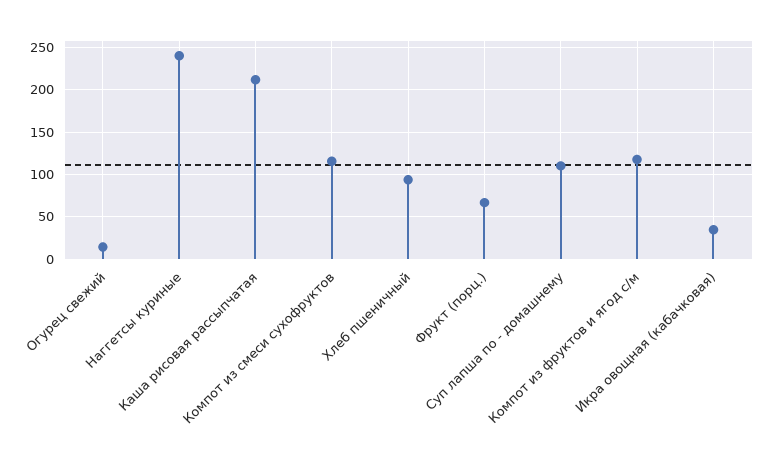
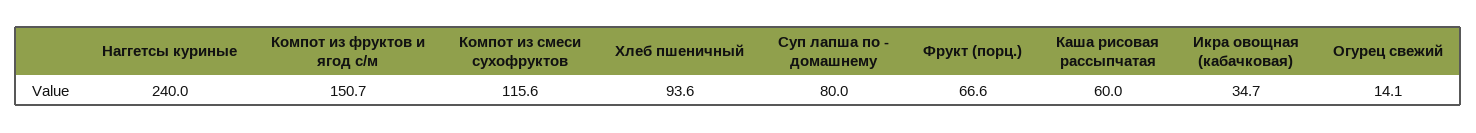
  {
    "Огурец свежий": 14.1,
    "Наггетсы куриные": 240,
-   "Каша рисовая рассыпчатая": 210,
+   "Каша рисовая рассыпчатая": 60,
    "Компот из смеси сухофруктов": 115.6,
    "Хлеб пшеничный": 93.6,
    "Фрукт (порц.)": 66.6,
-   "Суп лапша по - домашнему": 110,
+   "Суп лапша по - домашнему": 80,
-   "Компот из фруктов и ягод с/м": 120,
+   "Компот из фруктов и ягод с/м": 150.7,
    "Икра овощная (кабачковая)": 34.7
  }

